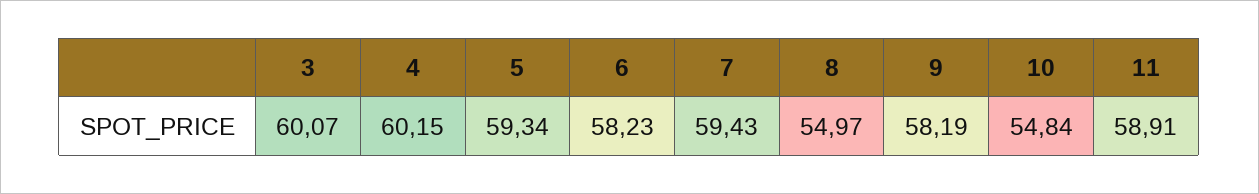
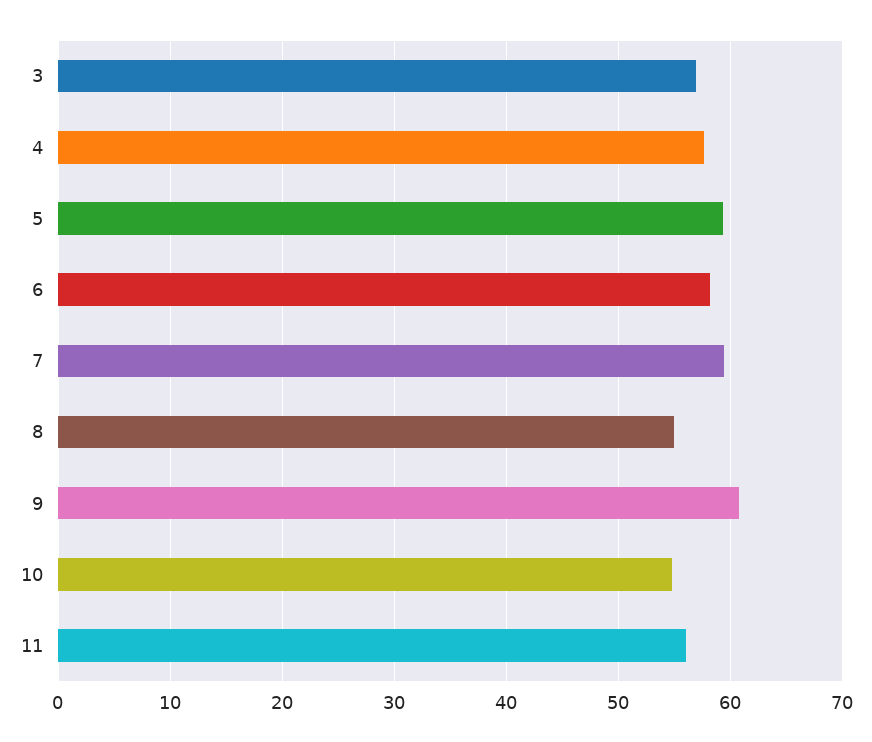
  {
-   "3": 60.07,
+   "3": 57,
-   "4": 60.15,
+   "4": 58,
    "5": 59.34,
    "6": 58.23,
    "7": 59.43,
    "8": 54.97,
-   "9": 58.19,
+   "9": 61,
    "10": 54.84,
-   "11": 58.91
+   "11": 56
  }

